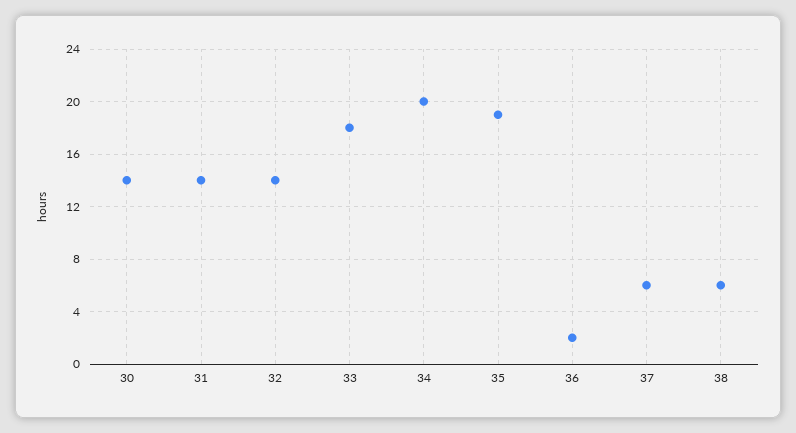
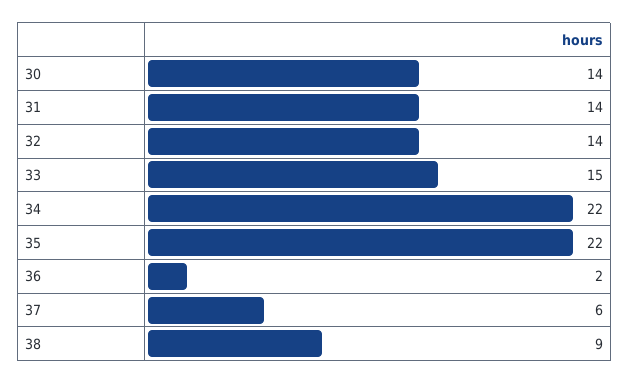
  {
    "30": 14,
    "31": 14,
    "32": 14,
-   "33": 18,
+   "33": 15,
-   "34": 20,
+   "34": 22,
-   "35": 19,
+   "35": 22,
    "36": 2,
    "37": 6,
-   "38": 6
+   "38": 9
  }

